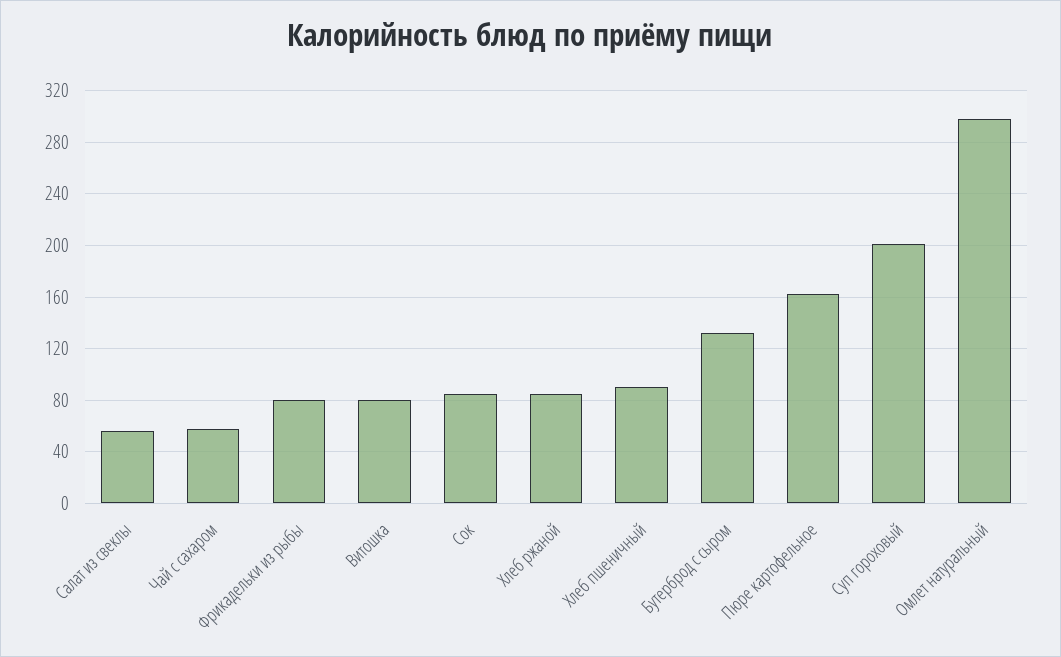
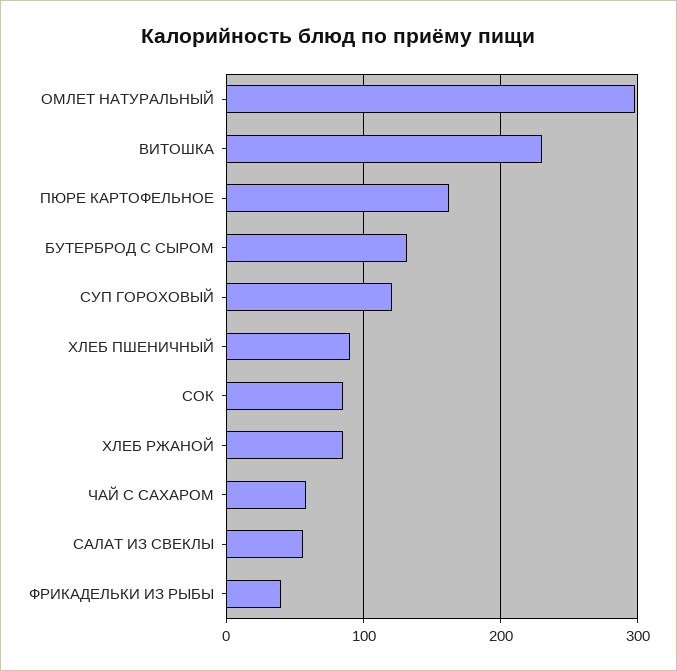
  {
    "Салат из свеклы": 55,
    "Чай с сахаром": 60,
-   "Фрикадельки из рыбы": 80,
+   "Фрикадельки из рыбы": 40,
-   "Витошка": 80,
+   "Витошка": 230,
    "Сок": 85,
    "Хлеб ржаной": 85,
    "Хлеб пшеничный": 90,
    "Бутерброд с сыром": 130,
    "Пюре картофельное": 160,
-   "Суп гороховый": 200,
+   "Суп гороховый": 120,
    "Омлет натуральный": 300
  }

